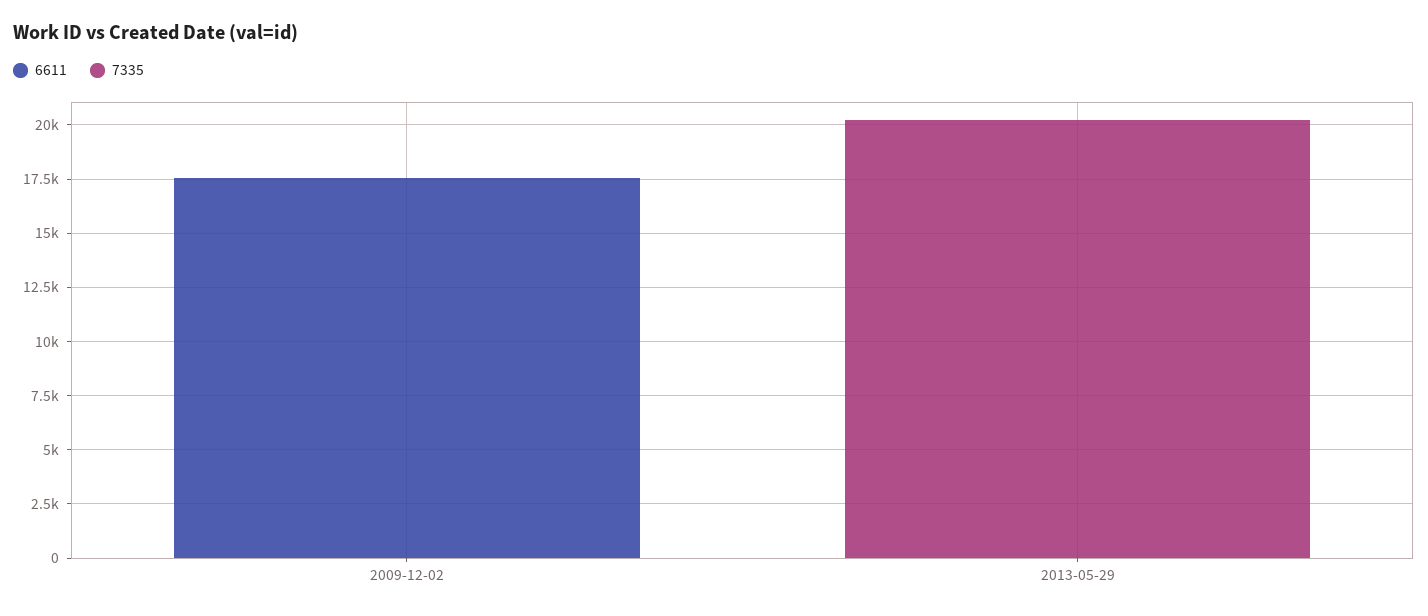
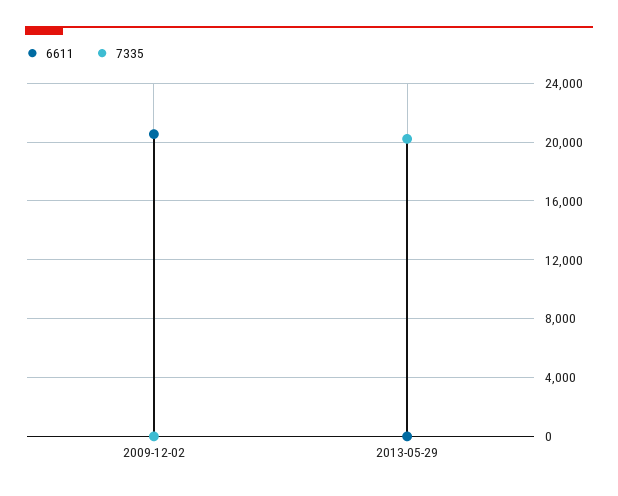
  {
    "6611": {
-     "2009-12-02": 17500,
+     "2009-12-02": 20500,
      "2013-05-29": 0
    },
    "7335": {
      "2009-12-02": 0,
      "2013-05-29": 20000
    }
  }

